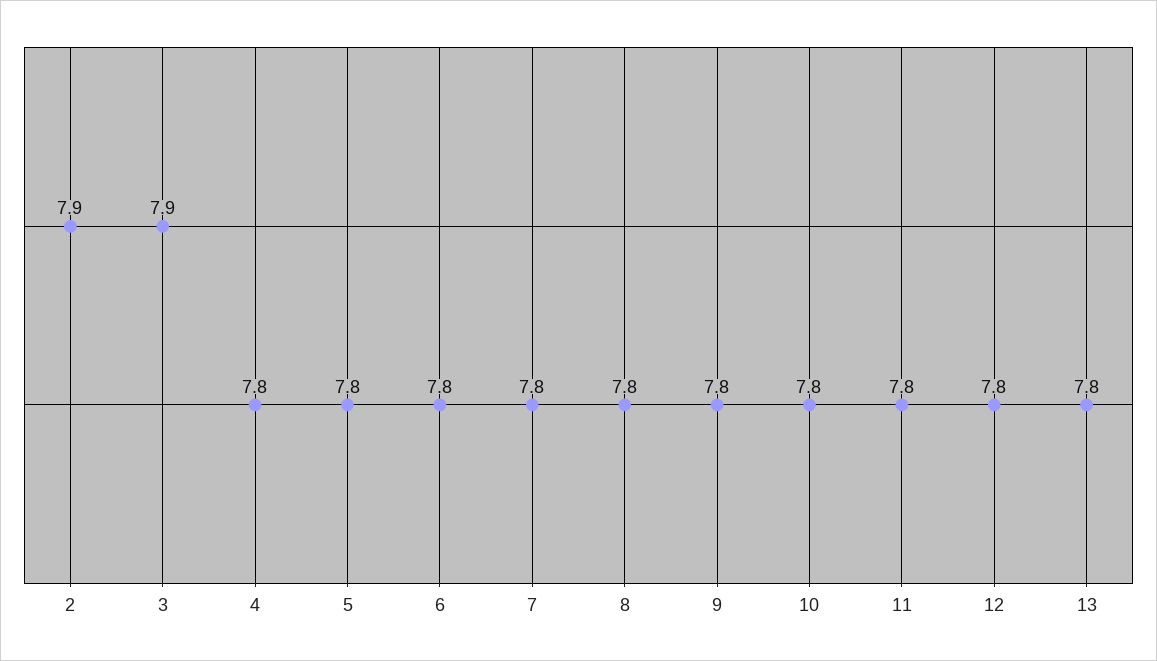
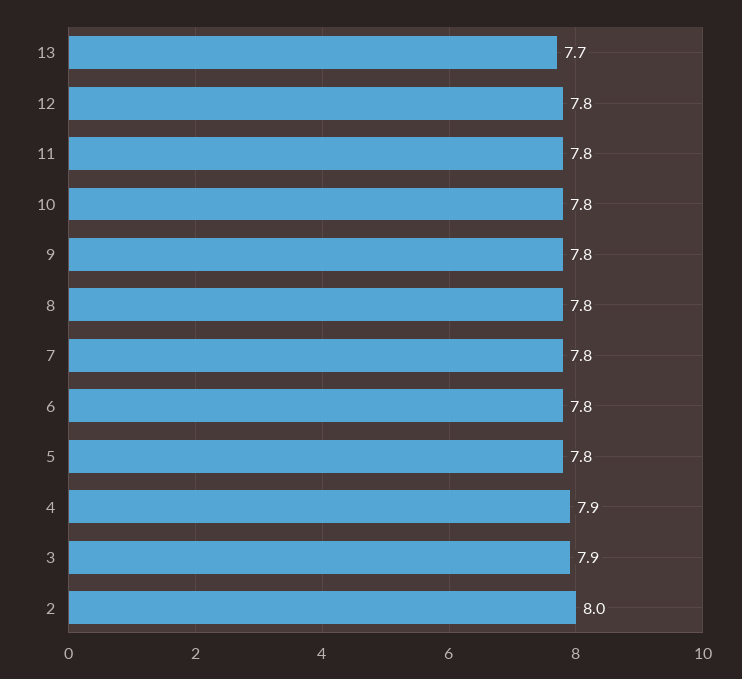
  {
-   "2": 7.9,
+   "2": 8,
    "3": 7.9,
-   "4": 7.8,
+   "4": 7.9,
    "5": 7.8,
    "6": 7.8,
    "7": 7.8,
    "8": 7.8,
    "9": 7.8,
    "10": 7.8,
    "11": 7.8,
    "12": 7.8,
-   "13": 7.8
+   "13": 7.7
  }

